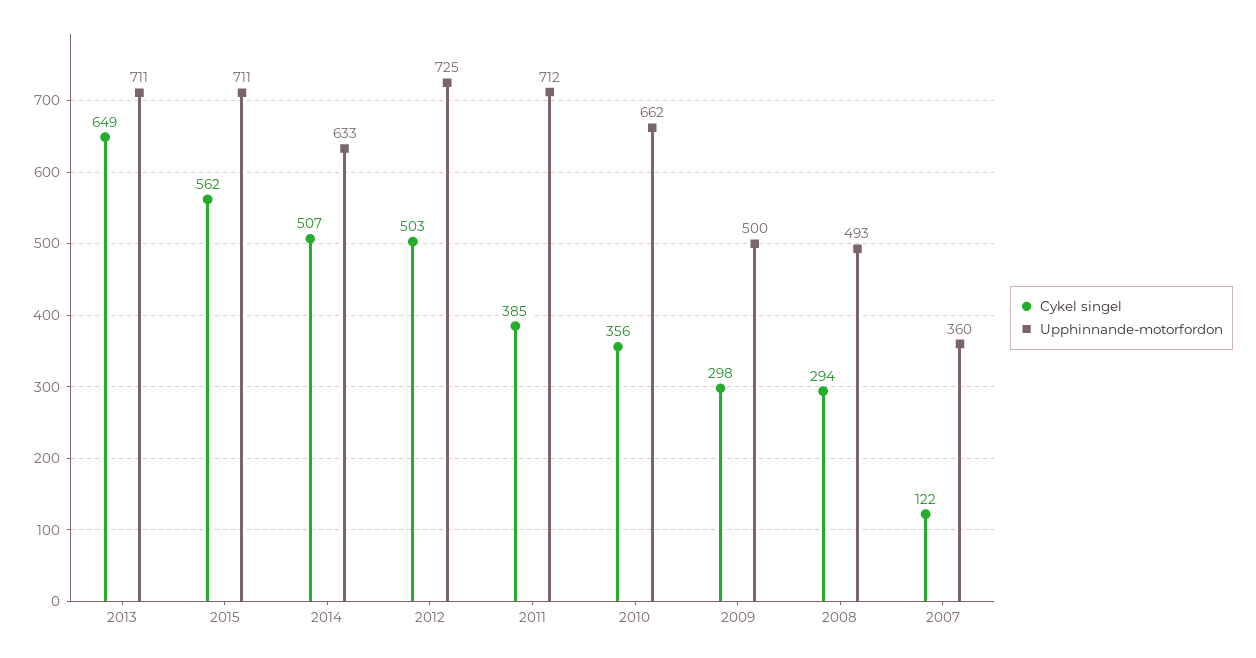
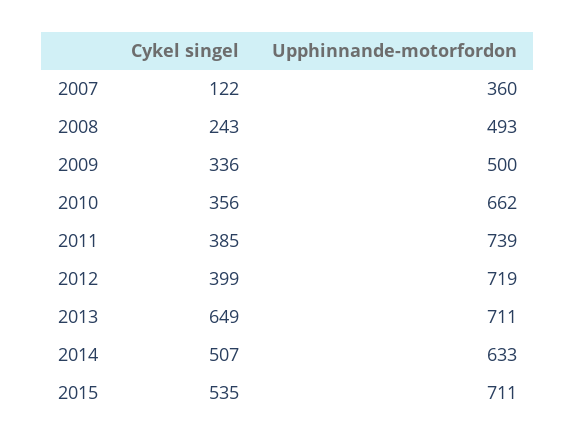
  {
    "Cykel singel": {
      "2013": 649,
-     "2015": 562,
+     "2015": 535,
      "2014": 507,
-     "2012": 503,
+     "2012": 399,
      "2011": 385,
      "2010": 356,
-     "2009": 298,
+     "2009": 336,
-     "2008": 294,
+     "2008": 243,
      "2007": 122
    },
    "Upphinnande-motorfordon": {
      "2013": 711,
      "2015": 711,
      "2014": 633,
-     "2012": 725,
+     "2012": 719,
-     "2011": 712,
+     "2011": 739,
      "2010": 662,
      "2009": 500,
      "2008": 493,
      "2007": 360
    }
  }

